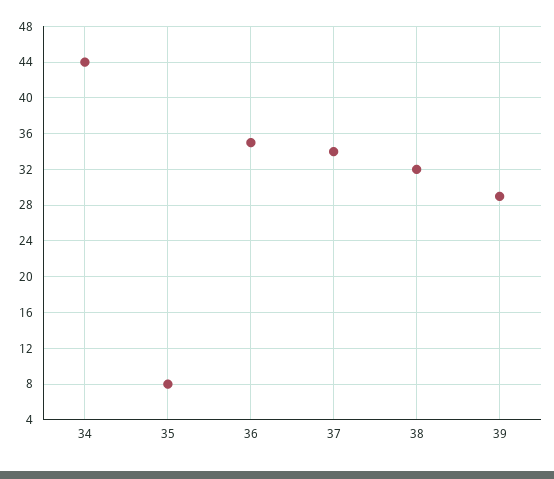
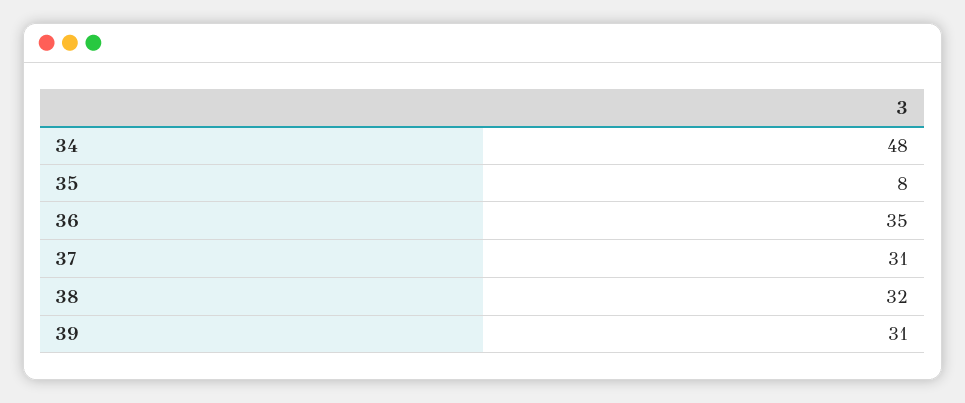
  {
-   "34": 44,
+   "34": 48,
    "35": 8,
    "36": 35,
-   "37": 34,
+   "37": 31,
    "38": 32,
-   "39": 29
+   "39": 31
  }

